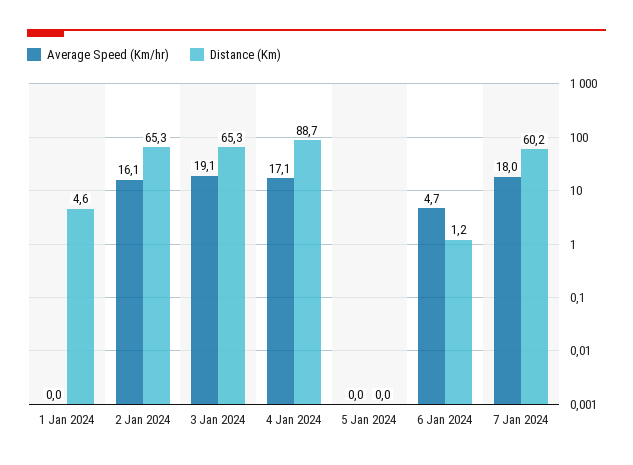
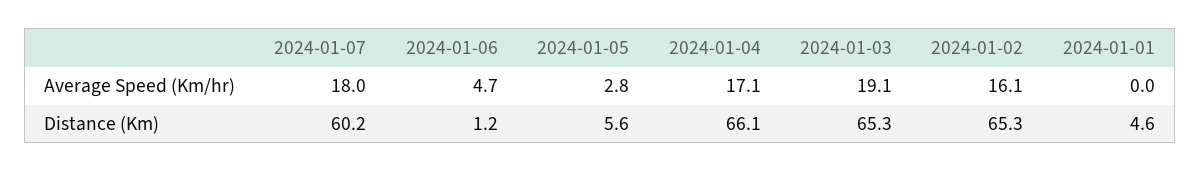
  {
    "Average Speed (Km/hr)": {
      "1 Jan 2024": 0,
      "2 Jan 2024": 16.1,
      "3 Jan 2024": 19.1,
      "4 Jan 2024": 17.1,
-     "5 Jan 2024": 0,
+     "5 Jan 2024": 2.8,
      "6 Jan 2024": 4.7,
      "7 Jan 2024": 18
    },
    "Distance (Km)": {
      "1 Jan 2024": 4.6,
      "2 Jan 2024": 65.3,
      "3 Jan 2024": 65.3,
-     "4 Jan 2024": 88.7,
+     "4 Jan 2024": 66.1,
-     "5 Jan 2024": 0,
+     "5 Jan 2024": 5.6,
      "6 Jan 2024": 1.2,
      "7 Jan 2024": 60.2
    }
  }

